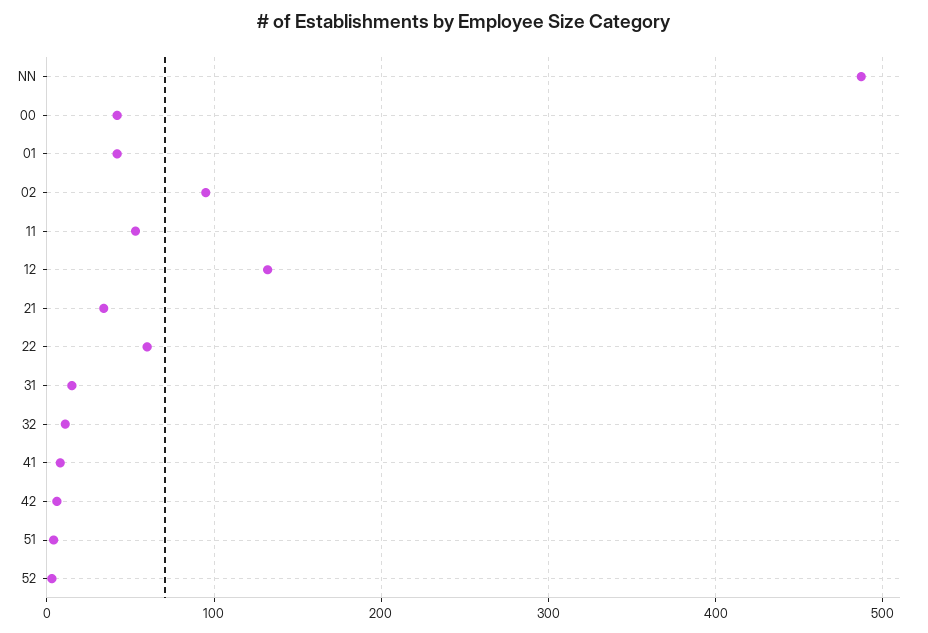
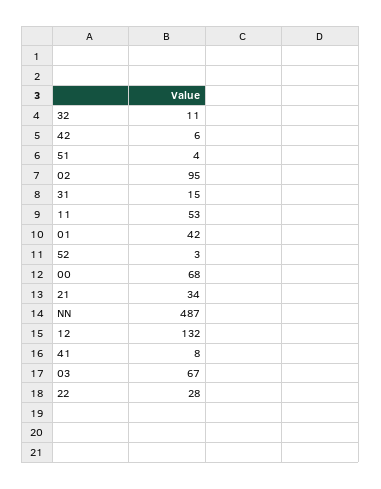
  {
    "NN": 487,
-   "00": 40,
+   "00": 68,
    "01": 42,
    "02": 95,
    "11": 53,
    "12": 132,
    "21": 34,
-   "22": 60,
+   "22": 28,
    "31": 15,
    "32": 11,
    "41": 8,
    "42": 6,
    "51": 4,
-   "52": 3
+   "52": 3,
+   "03": 67
  }

